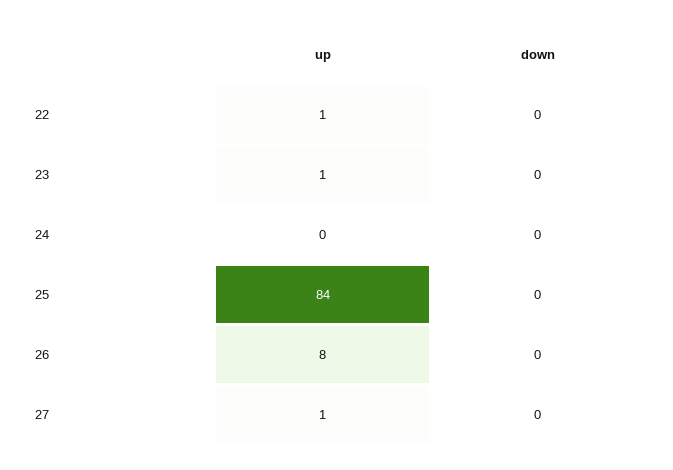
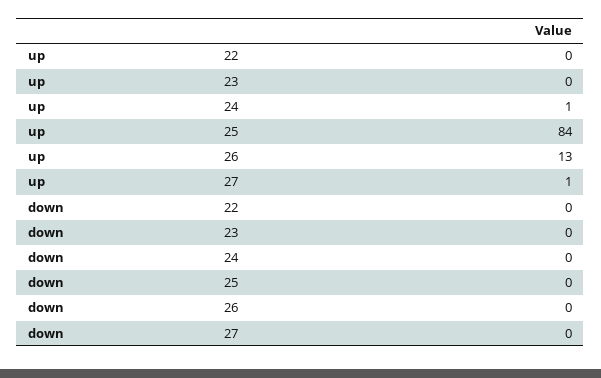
  {
    "up": {
-     "22": 1,
+     "22": 0,
-     "23": 1,
+     "23": 0,
-     "24": 0,
+     "24": 1,
      "25": 84,
-     "26": 8,
+     "26": 13,
      "27": 1
    },
    "down": {
      "22": 0,
      "23": 0,
      "24": 0,
      "25": 0,
      "26": 0,
      "27": 0
    }
  }

